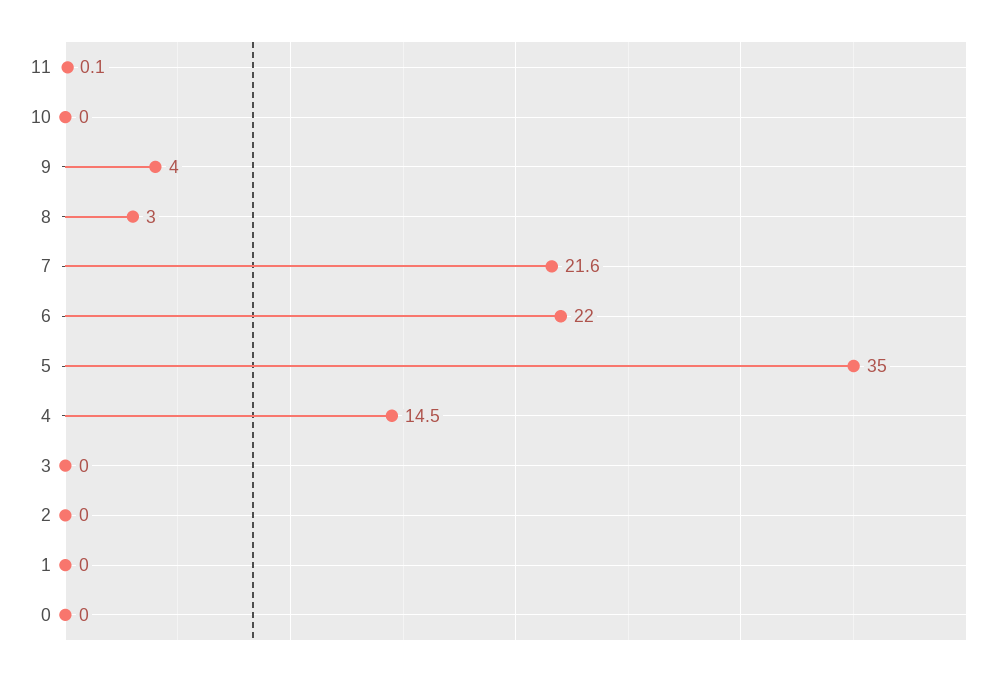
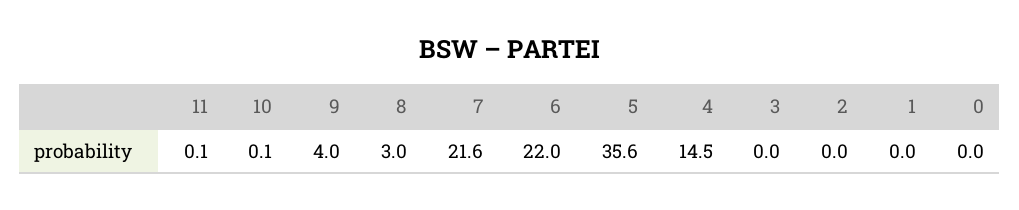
  {
    "11": 0.1,
-   "10": 0,
+   "10": 0.1,
    "9": 4,
    "8": 3,
    "7": 21.6,
    "6": 22,
-   "5": 35,
+   "5": 35.6,
    "4": 14.5,
    "3": 0,
    "2": 0,
    "1": 0,
    "0": 0
  }

